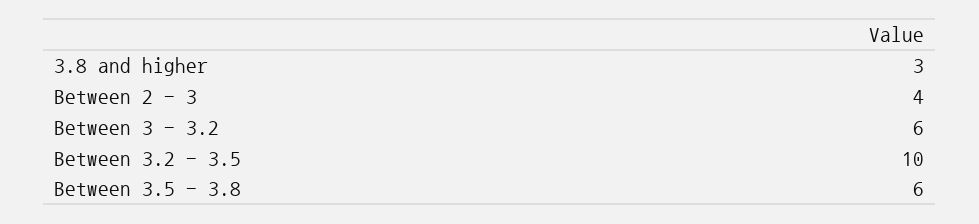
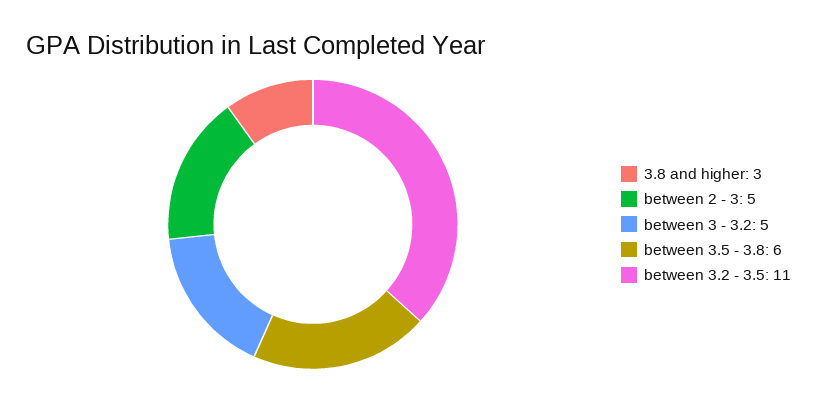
  {
    "3.8 and higher": 3,
-   "Between 2 - 3": 4,
+   "Between 2 - 3": 5,
-   "Between 3 - 3.2": 6,
+   "Between 3 - 3.2": 5,
-   "Between 3.2 - 3.5": 10,
+   "Between 3.2 - 3.5": 11,
    "Between 3.5 - 3.8": 6
  }

